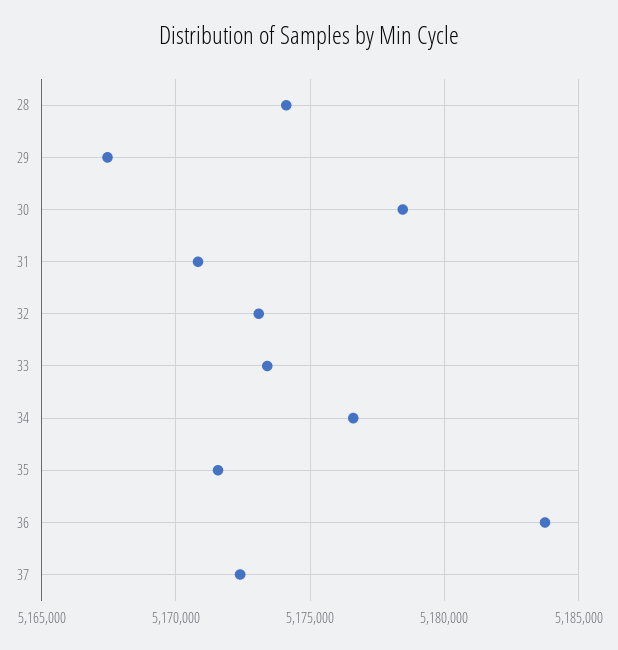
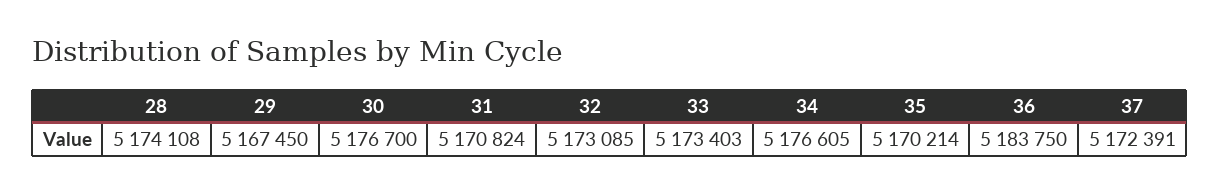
  {
    "28": 5174108,
    "29": 5167450,
-   "30": 5178500,
+   "30": 5176700,
    "31": 5170824,
    "32": 5173085,
    "33": 5173403,
    "34": 5176605,
-   "35": 5171500,
+   "35": 5170214,
    "36": 5183750,
    "37": 5172391
  }

